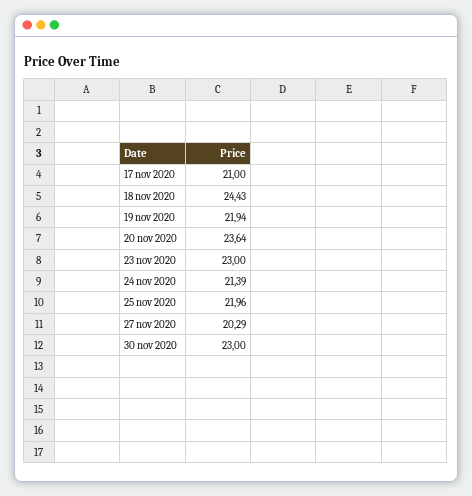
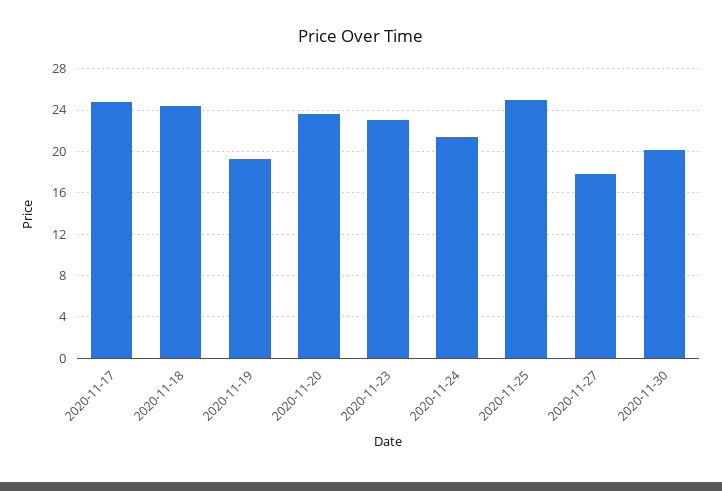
  {
-   "17 nov 2020": 21,
+   "17 nov 2020": 25,
    "18 nov 2020": 24.43,
-   "19 nov 2020": 21.94,
+   "19 nov 2020": 19,
    "20 nov 2020": 23.64,
    "23 nov 2020": 23,
    "24 nov 2020": 21.39,
-   "25 nov 2020": 21.96,
+   "25 nov 2020": 25,
-   "27 nov 2020": 20.29,
+   "27 nov 2020": 18,
-   "30 nov 2020": 23
+   "30 nov 2020": 20
  }

